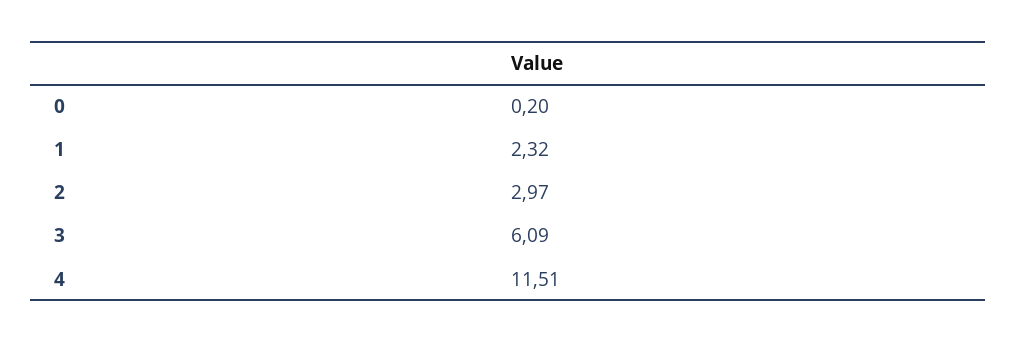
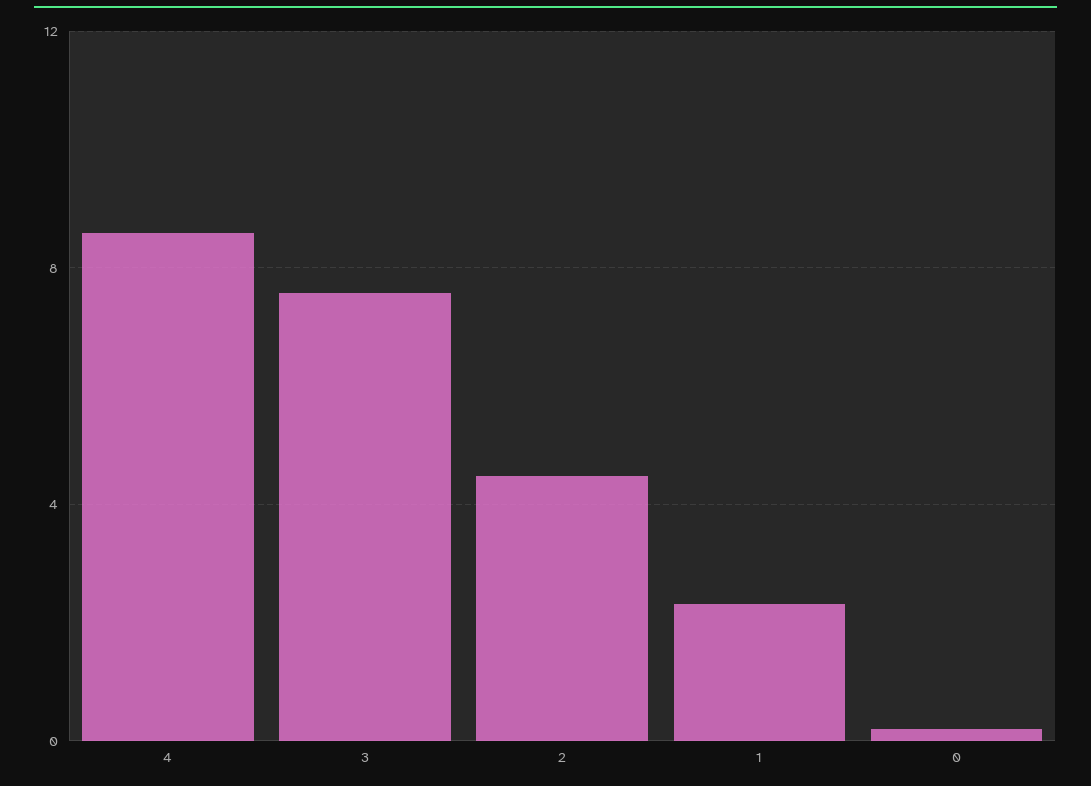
  {
    "0": 0.2,
    "1": 2.32,
-   "2": 2.97,
+   "2": 4.5,
-   "3": 6.09,
+   "3": 7.5,
-   "4": 11.51
+   "4": 8.5
  }

